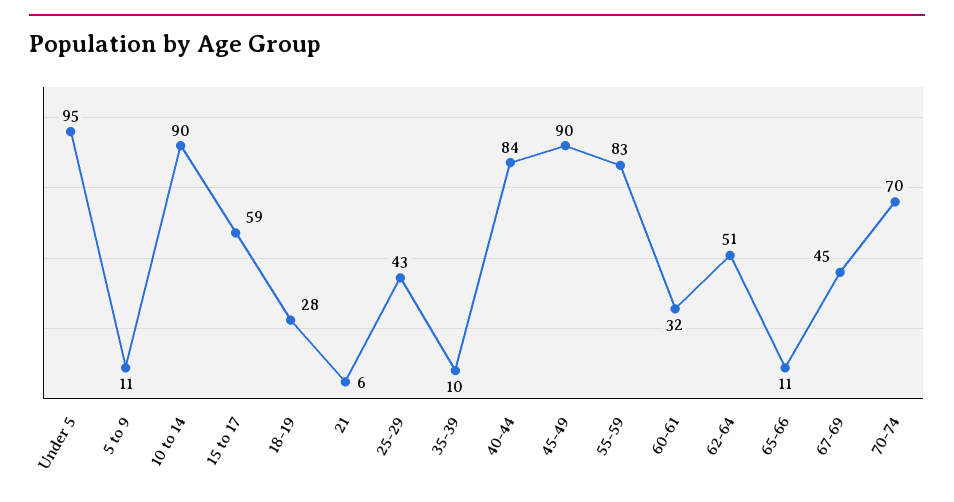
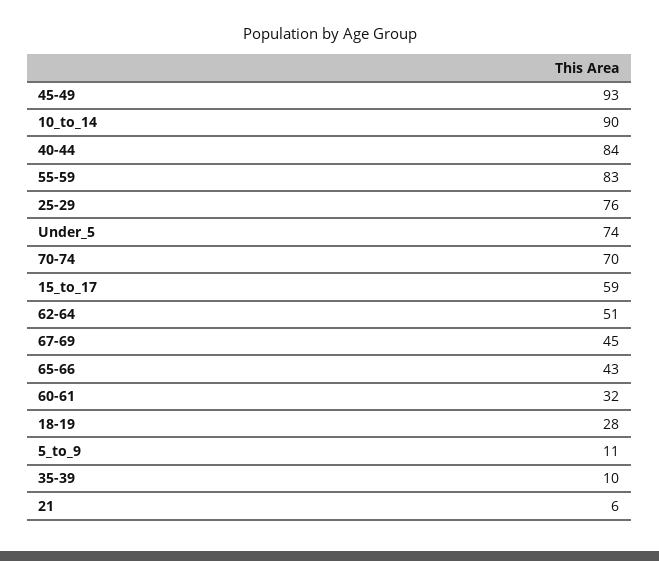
  {
-   "Under 5": 95,
+   "Under 5": 74,
    "5 to 9": 11,
    "10 to 14": 90,
    "15 to 17": 59,
    "18-19": 28,
    "21": 6,
-   "25-29": 43,
+   "25-29": 76,
    "35-39": 10,
    "40-44": 84,
-   "45-49": 90,
+   "45-49": 93,
    "55-59": 83,
    "60-61": 32,
    "62-64": 51,
-   "65-66": 11,
+   "65-66": 43,
    "67-69": 45,
    "70-74": 70
  }

